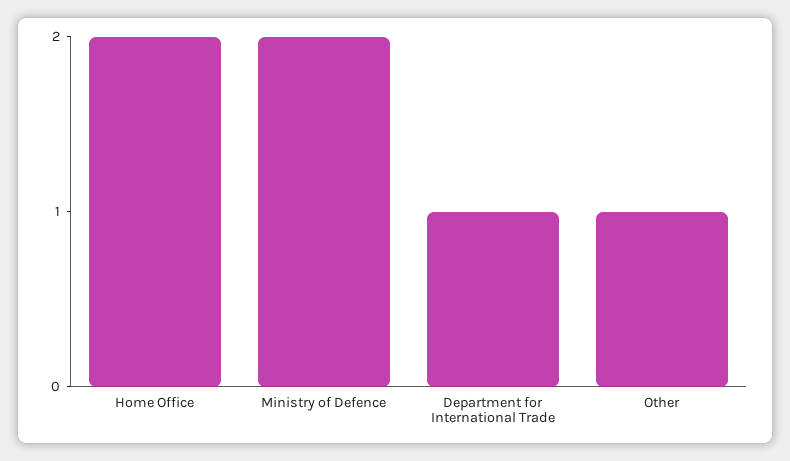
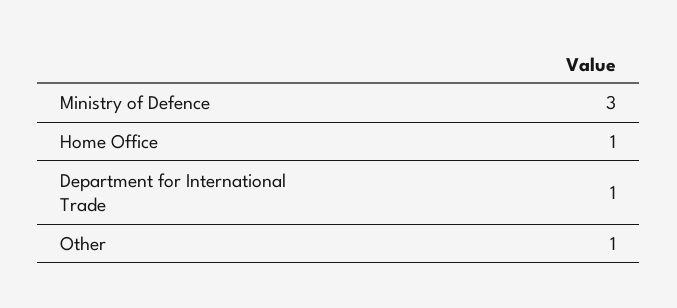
  {
-   "Home Office": 2,
+   "Home Office": 1,
-   "Ministry of Defence": 2,
+   "Ministry of Defence": 3,
    "Department for International Trade": 1,
    "Other": 1
  }

